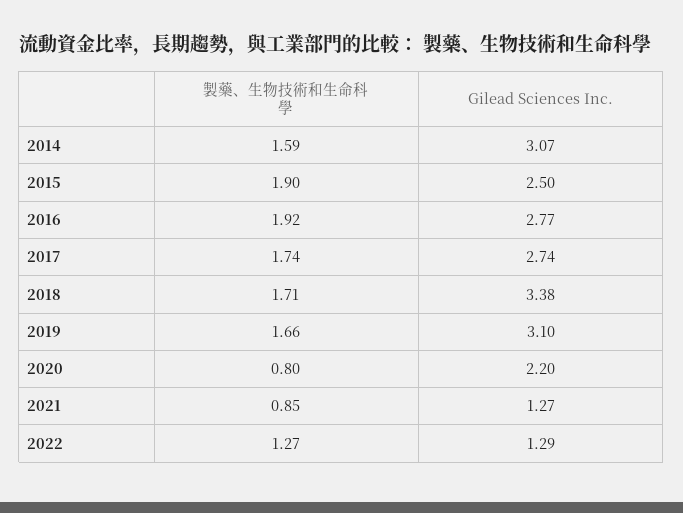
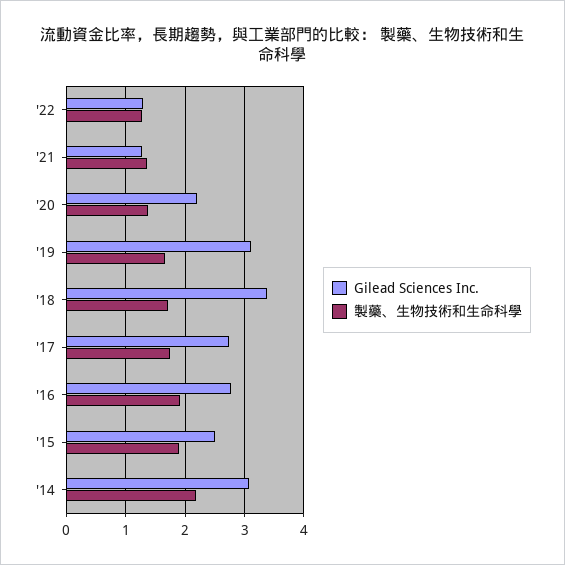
  {
    "製藥、生物技術和生命科學": {
-     "2014": 1.59,
+     "2014": 2.2,
      "2015": 1.9,
      "2016": 1.92,
      "2017": 1.74,
      "2018": 1.71,
      "2019": 1.66,
-     "2020": 0.8,
+     "2020": 1.4,
-     "2021": 0.85,
+     "2021": 1.4,
      "2022": 1.27
    },
    "Gilead Sciences Inc.": {
      "2014": 3.07,
      "2015": 2.5,
      "2016": 2.77,
      "2017": 2.74,
      "2018": 3.38,
      "2019": 3.1,
      "2020": 2.2,
      "2021": 1.27,
      "2022": 1.29
    }
  }

